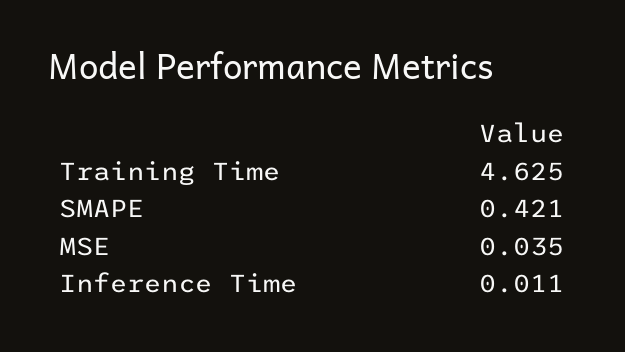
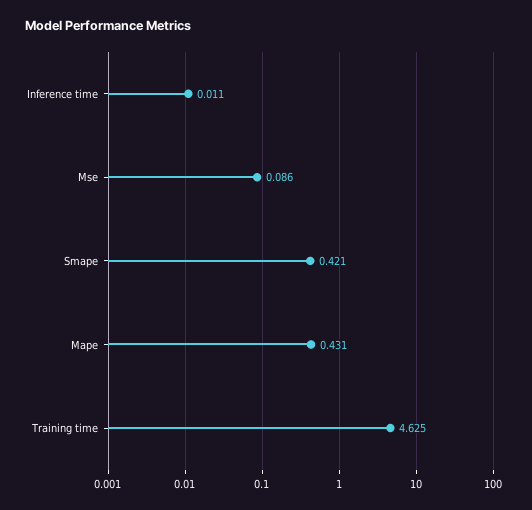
  {
    "Training Time": 4.625,
    "SMAPE": 0.421,
-   "MSE": 0.035,
+   "MSE": 0.086,
-   "Inference Time": 0.011
+   "Inference Time": 0.011,
+   "Mape": 0.431
  }

